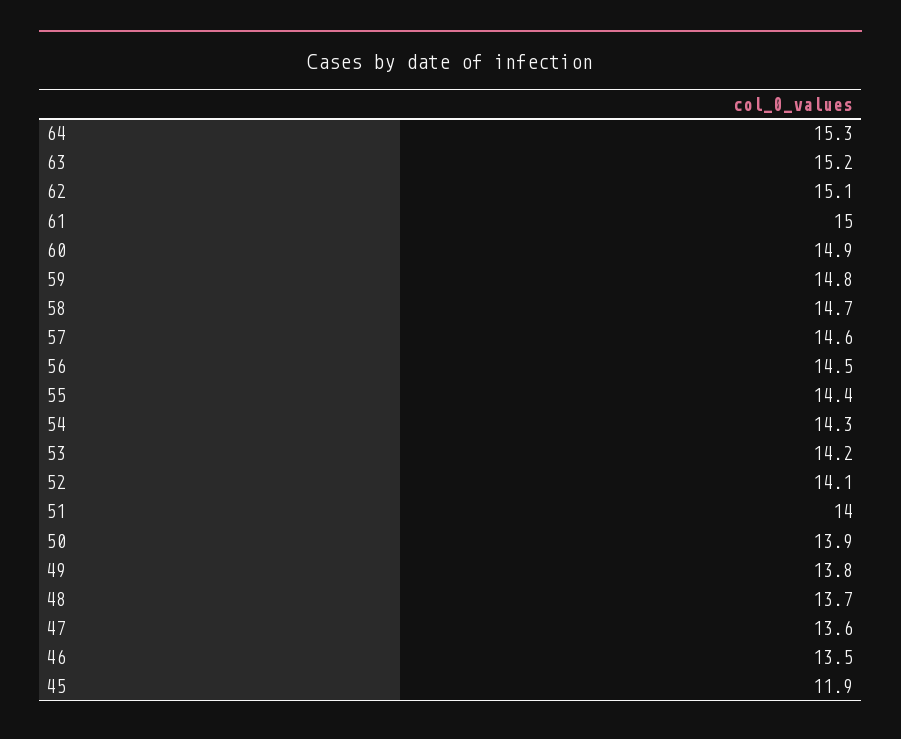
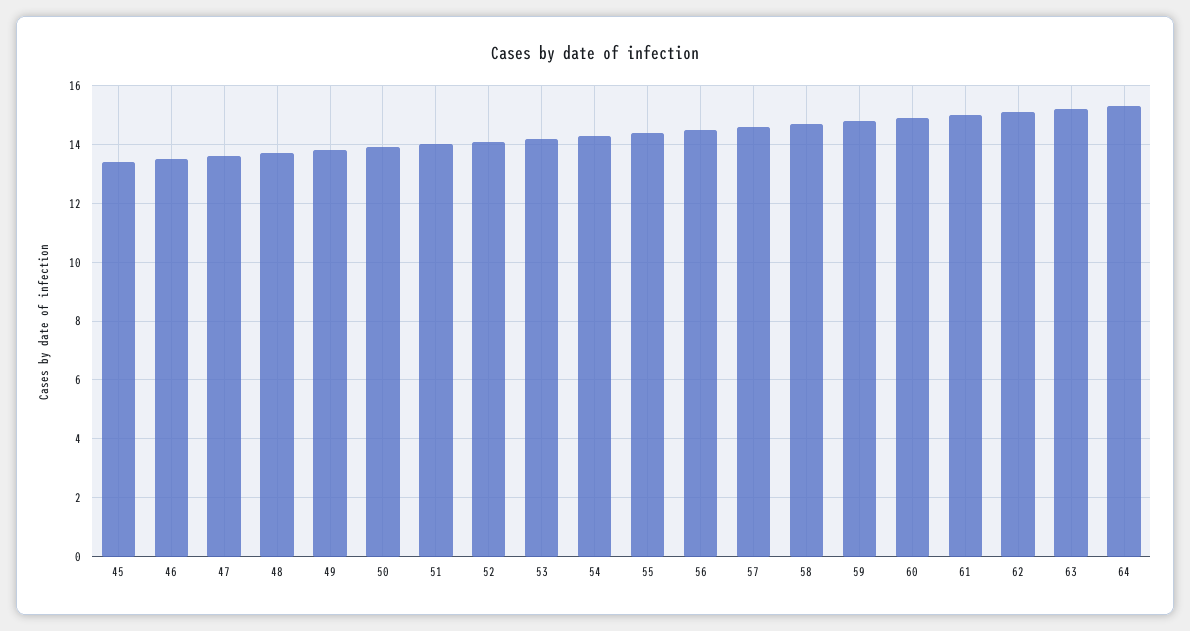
  {
    "64": 15.3,
    "63": 15.2,
    "62": 15.1,
    "61": 15,
    "60": 14.9,
    "59": 14.8,
    "58": 14.7,
    "57": 14.6,
    "56": 14.5,
    "55": 14.4,
    "54": 14.3,
    "53": 14.2,
    "52": 14.1,
    "51": 14,
    "50": 13.9,
    "49": 13.8,
    "48": 13.7,
    "47": 13.6,
    "46": 13.5,
-   "45": 11.9
+   "45": 13.5
  }

